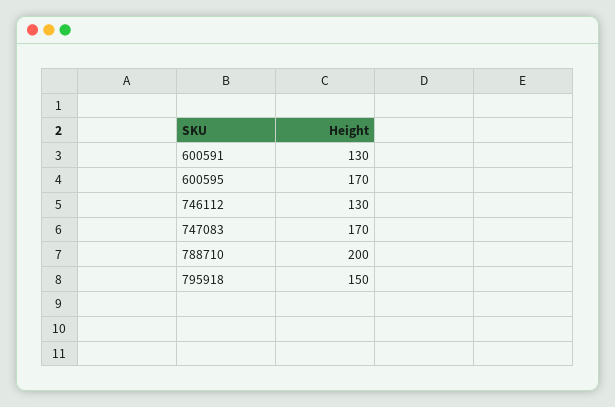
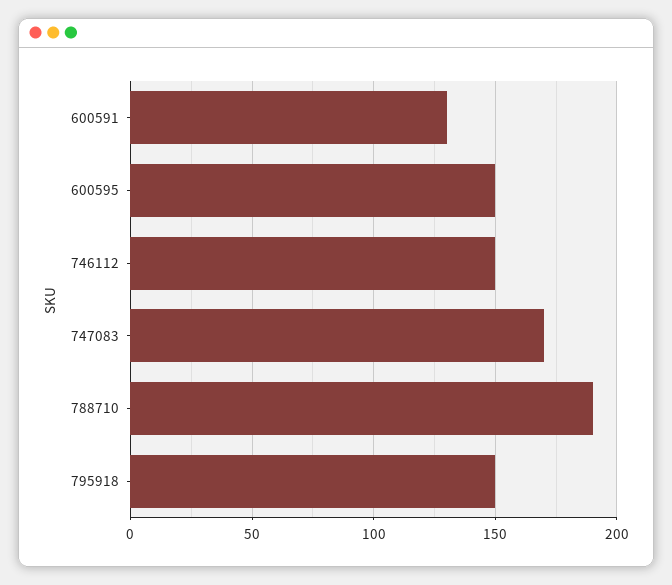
  {
    "600591": 130,
-   "600595": 170,
+   "600595": 150,
-   "746112": 130,
+   "746112": 150,
    "747083": 170,
-   "788710": 200,
+   "788710": 190,
    "795918": 150
  }

